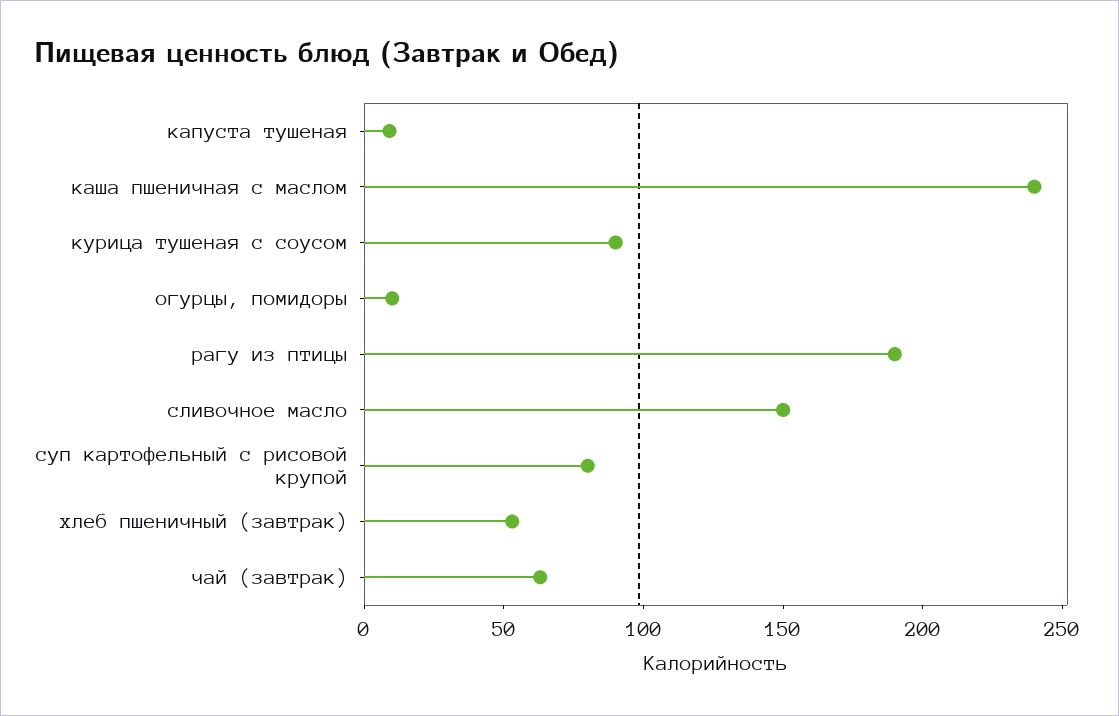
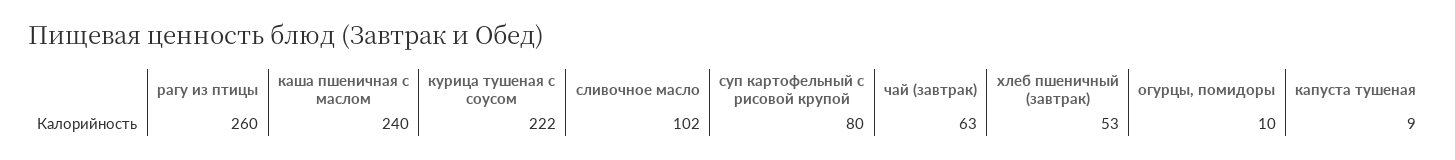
  {
    "капуста тушеная": 9,
    "каша пшеничная с маслом": 240,
-   "курица тушеная с соусом": 90,
+   "курица тушеная с соусом": 222,
    "огурцы, помидоры": 10,
-   "рагу из птицы": 190,
+   "рагу из птицы": 260,
-   "сливочное масло": 150,
+   "сливочное масло": 102,
    "суп картофельный с рисовой крупой": 80,
    "хлеб пшеничный (завтрак)": 53,
    "чай (завтрак)": 63
  }

